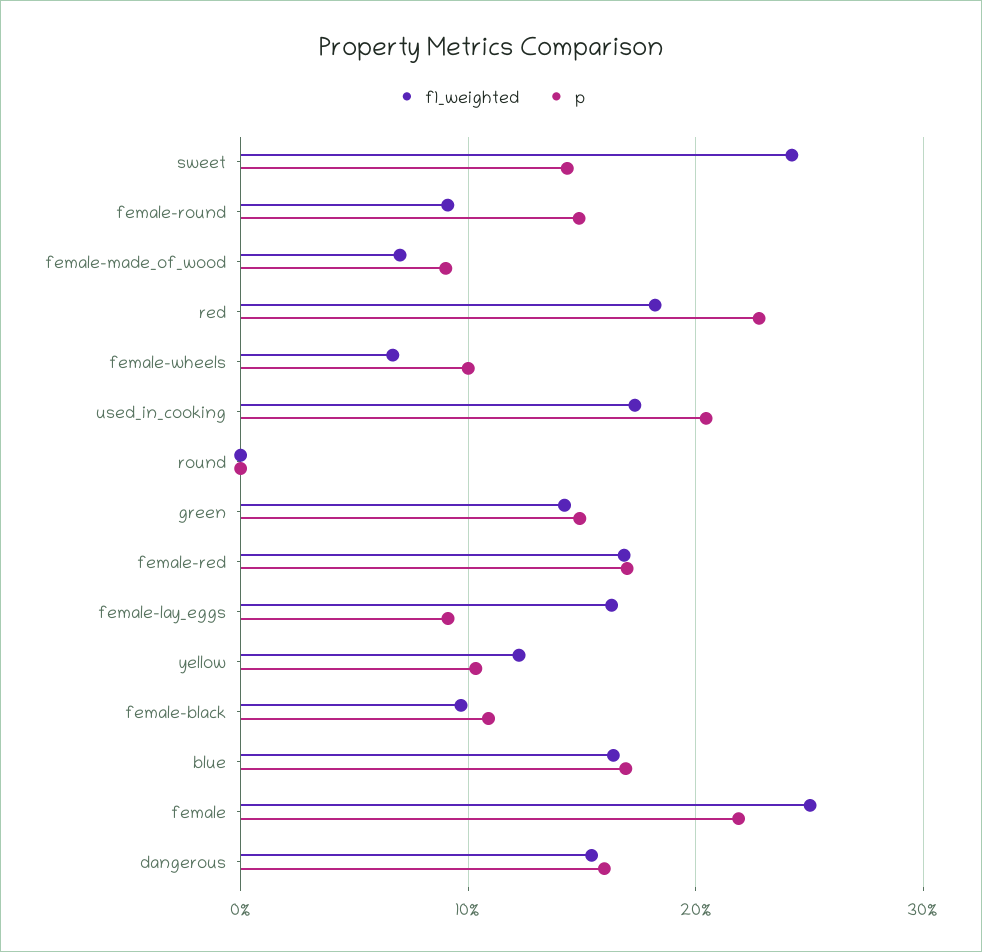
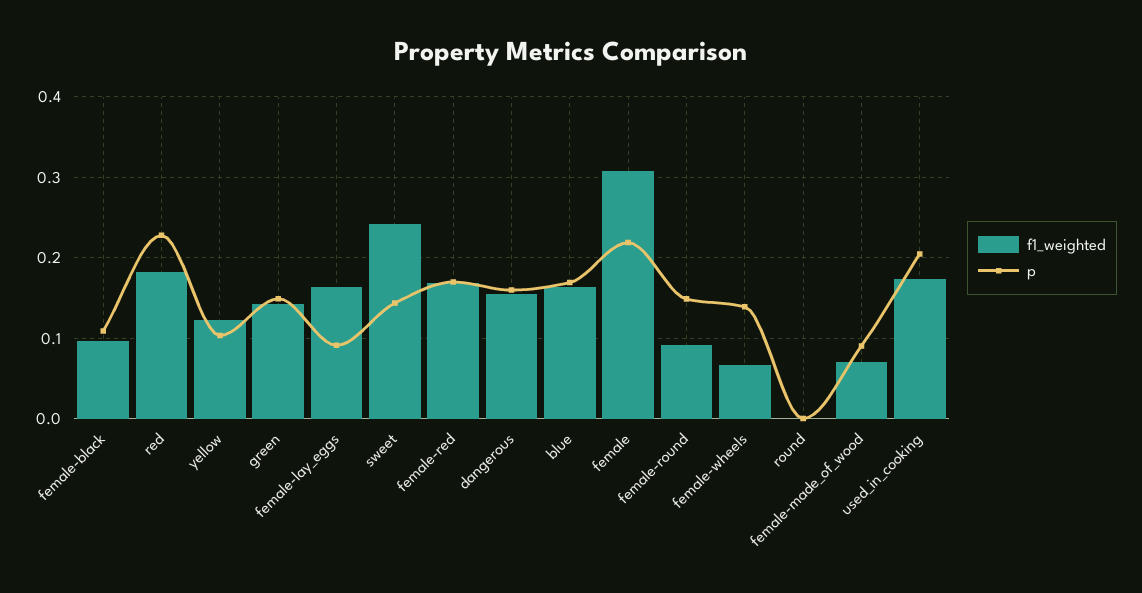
  {
    "f1_weighted": {
      "sweet": 0.24,
      "female-round": 0.09,
      "female-made_of_wood": 0.07,
      "red": 0.18,
      "female-wheels": 0.07,
      "used_in_cooking": 0.17,
      "round": 0,
      "green": 0.14,
      "female-red": 0.17,
      "female-lay_eggs": 0.16,
      "yellow": 0.12,
      "female-black": 0.1,
      "blue": 0.16,
-     "female": 0.25,
+     "female": 0.31,
      "dangerous": 0.15
    },
    "p": {
      "sweet": 0.14,
      "female-round": 0.15,
      "female-made_of_wood": 0.09,
      "red": 0.23,
-     "female-wheels": 0.1,
+     "female-wheels": 0.14,
      "used_in_cooking": 0.2,
      "round": 0,
      "green": 0.15,
      "female-red": 0.17,
      "female-lay_eggs": 0.09,
      "yellow": 0.1,
      "female-black": 0.11,
      "blue": 0.17,
      "female": 0.22,
      "dangerous": 0.16
    }
  }

